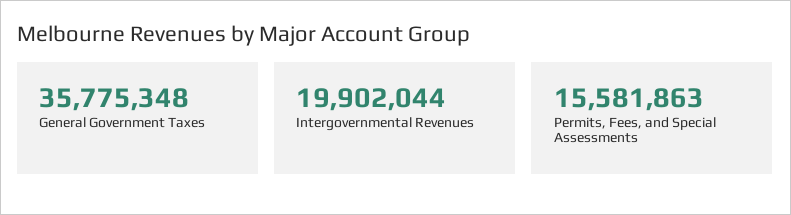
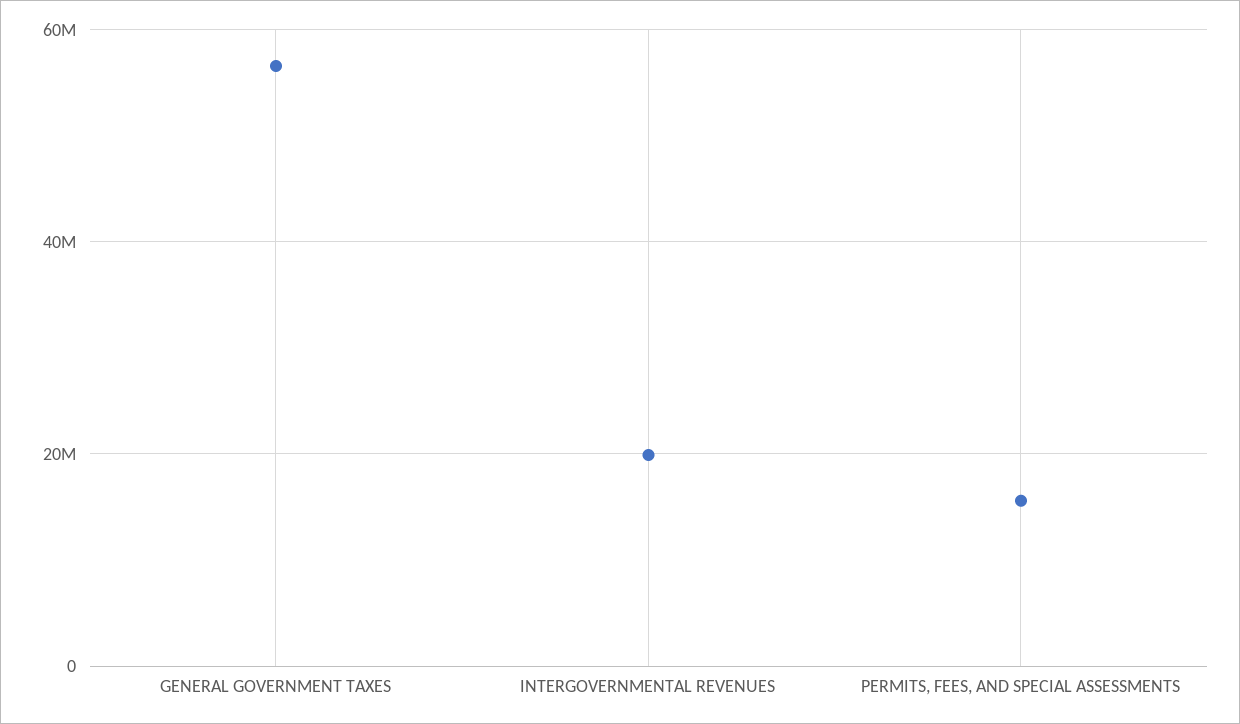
  {
-   "General Government Taxes": 35775348,
+   "General Government Taxes": 56000000,
    "Intergovernmental Revenues": 19902044,
    "Permits, Fees, and Special Assessments": 15581863
  }

